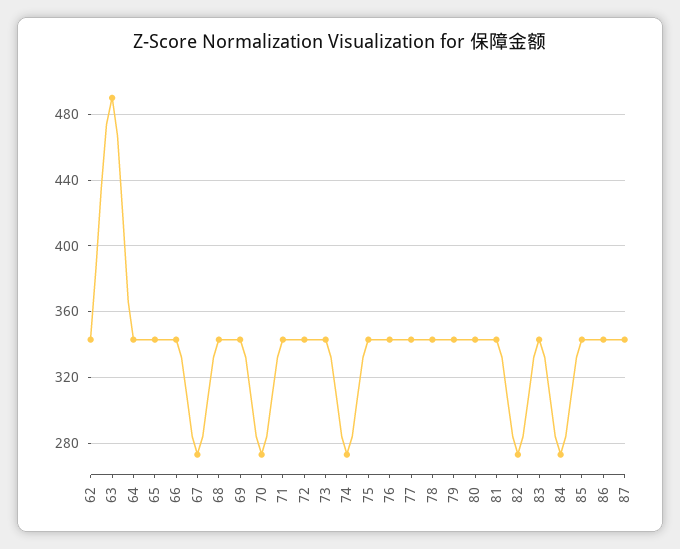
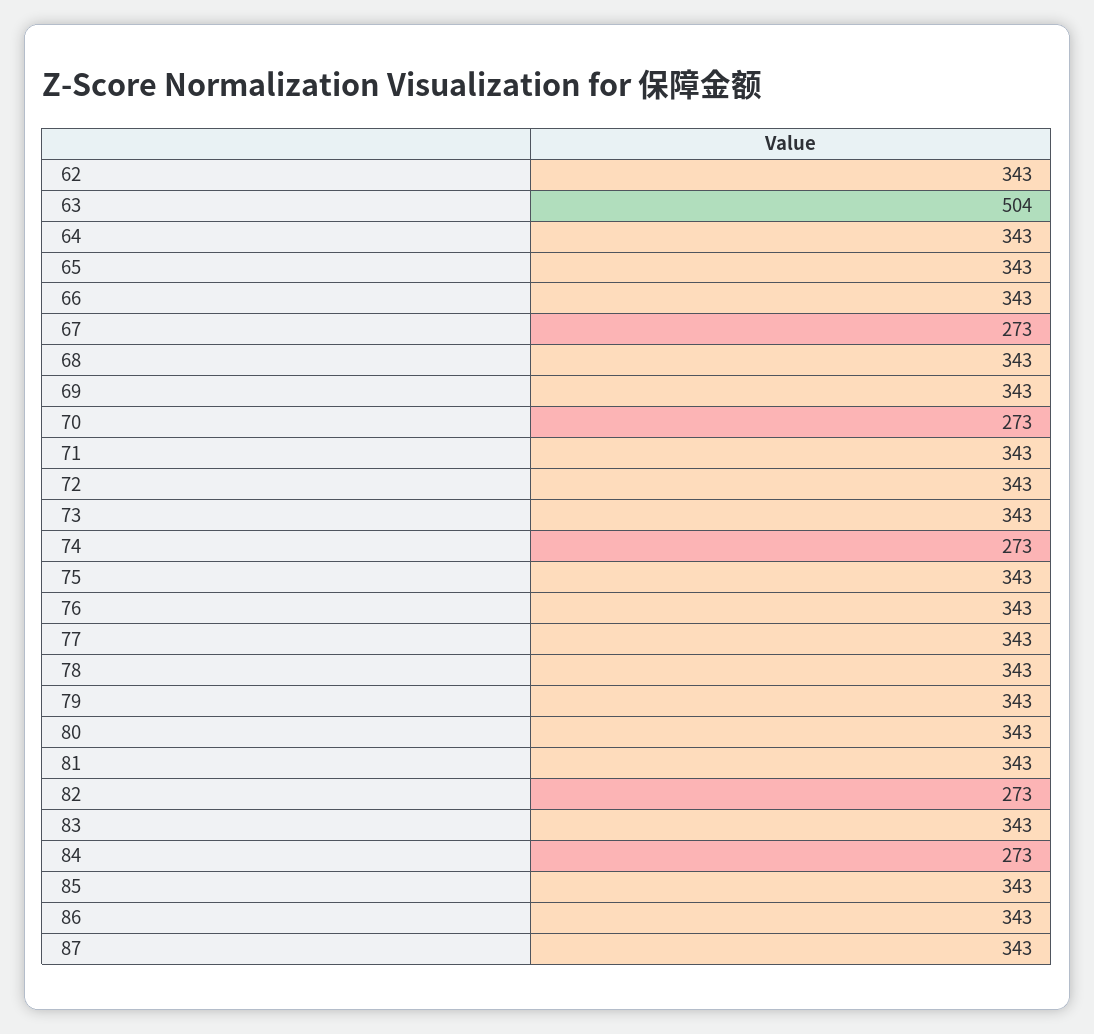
  {
    "62": 343,
-   "63": 490,
+   "63": 504,
    "64": 343,
    "65": 343,
    "66": 343,
    "67": 273,
    "68": 343,
    "69": 343,
    "70": 273,
    "71": 343,
    "72": 343,
    "73": 343,
    "74": 273,
    "75": 343,
    "76": 343,
    "77": 343,
    "78": 343,
    "79": 343,
    "80": 343,
    "81": 343,
    "82": 273,
    "83": 343,
    "84": 273,
    "85": 343,
    "86": 343,
    "87": 343
  }

